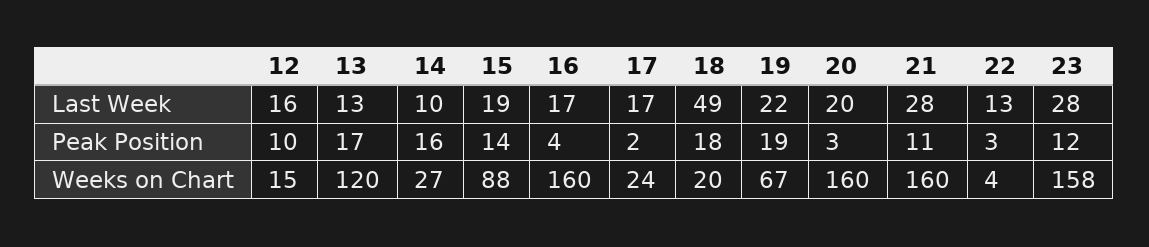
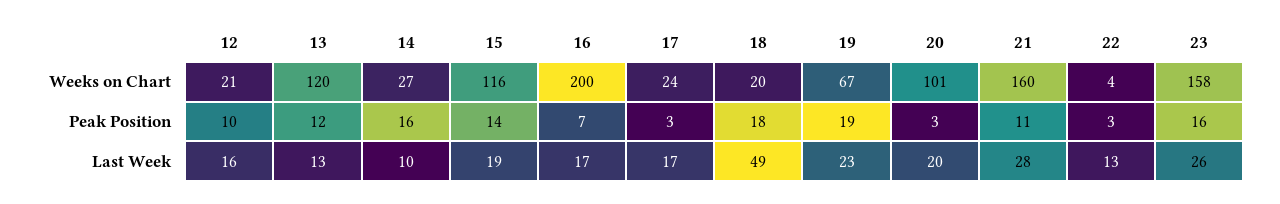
  {
    "12": {
      "Last Week": 16,
      "Peak Position": 10,
-     "Weeks on Chart": 15
+     "Weeks on Chart": 21
    },
    "13": {
      "Last Week": 13,
-     "Peak Position": 17,
+     "Peak Position": 12,
      "Weeks on Chart": 120
    },
    "14": {
      "Last Week": 10,
      "Peak Position": 16,
      "Weeks on Chart": 27
    },
    "15": {
      "Last Week": 19,
      "Peak Position": 14,
-     "Weeks on Chart": 88
+     "Weeks on Chart": 116
    },
    "16": {
      "Last Week": 17,
-     "Peak Position": 4,
+     "Peak Position": 7,
-     "Weeks on Chart": 160
+     "Weeks on Chart": 200
    },
    "17": {
      "Last Week": 17,
-     "Peak Position": 2,
+     "Peak Position": 3,
      "Weeks on Chart": 24
    },
    "18": {
      "Last Week": 49,
      "Peak Position": 18,
      "Weeks on Chart": 20
    },
    "19": {
-     "Last Week": 22,
+     "Last Week": 23,
      "Peak Position": 19,
      "Weeks on Chart": 67
    },
    "20": {
      "Last Week": 20,
      "Peak Position": 3,
-     "Weeks on Chart": 160
+     "Weeks on Chart": 101
    },
    "21": {
      "Last Week": 28,
      "Peak Position": 11,
      "Weeks on Chart": 160
    },
    "22": {
      "Last Week": 13,
      "Peak Position": 3,
      "Weeks on Chart": 4
    },
    "23": {
-     "Last Week": 28,
+     "Last Week": 26,
-     "Peak Position": 12,
+     "Peak Position": 16,
      "Weeks on Chart": 158
    }
  }

